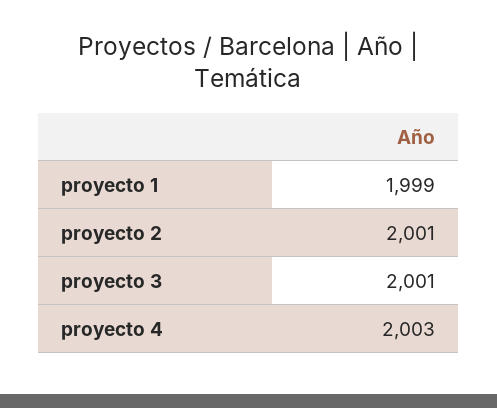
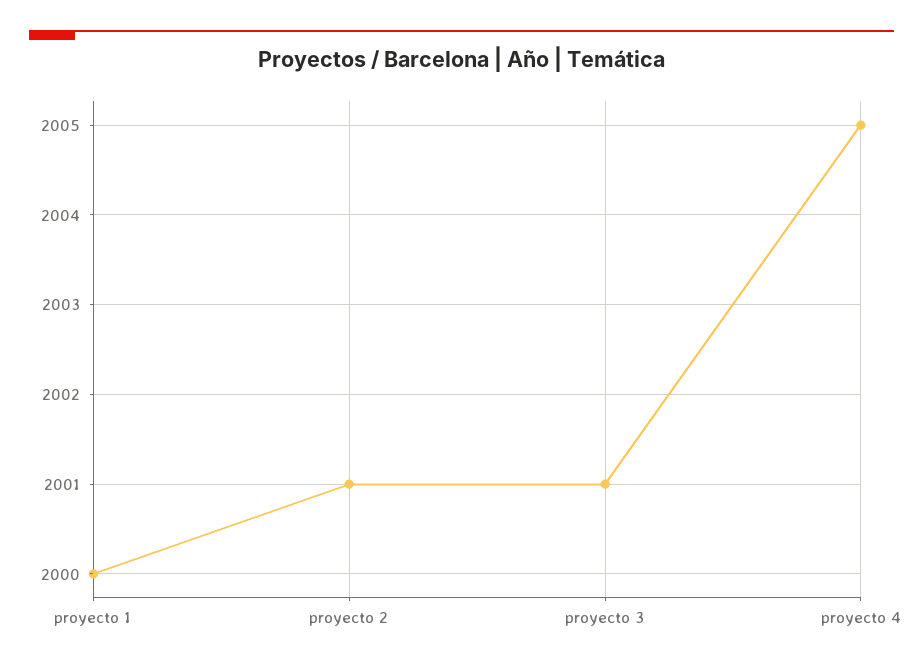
  {
-   "proyecto 1": 1999,
+   "proyecto 1": 2000,
    "proyecto 2": 2001,
    "proyecto 3": 2001,
-   "proyecto 4": 2003
+   "proyecto 4": 2005
  }

